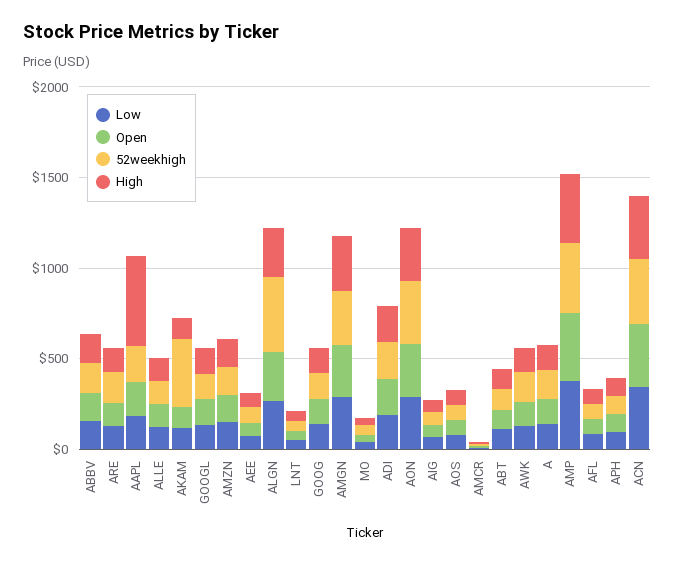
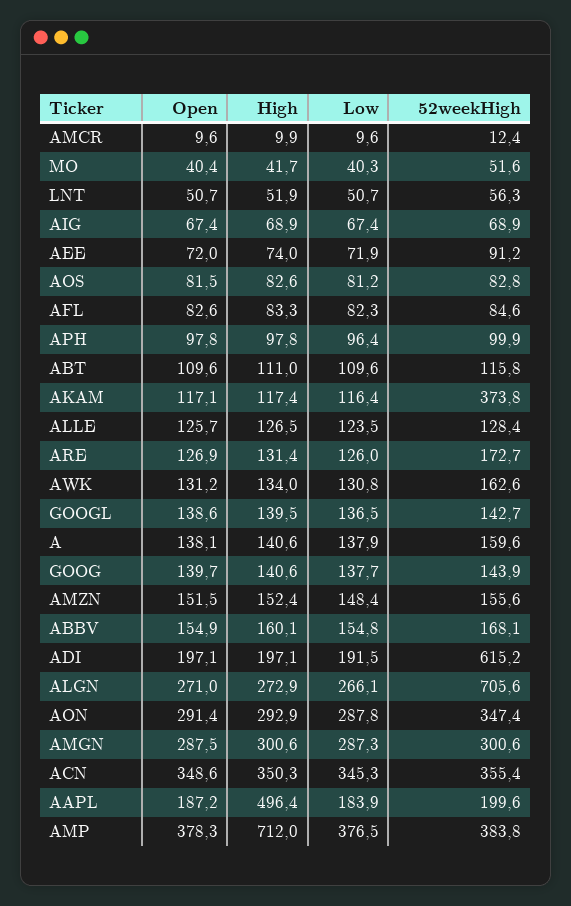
  {
    "Low": {
      "ABBV": 154.8,
      "ARE": 126,
      "AAPL": 183.9,
      "ALLE": 123.5,
      "AKAM": 116.4,
      "GOOGL": 136.5,
      "AMZN": 148.4,
      "AEE": 71.9,
      "ALGN": 266.1,
      "LNT": 50.7,
      "GOOG": 137.7,
      "AMGN": 287.3,
      "MO": 40.3,
      "ADI": 191.5,
      "AON": 287.8,
      "AIG": 67.4,
      "AOS": 81.2,
      "AMCR": 9.6,
      "ABT": 109.6,
      "AWK": 130.8,
      "A": 137.9,
      "AMP": 376.5,
      "AFL": 82.3,
      "APH": 96.4,
      "ACN": 345.3
    },
    "Open": {
      "ABBV": 154.9,
      "ARE": 126.9,
      "AAPL": 187.2,
      "ALLE": 125.7,
      "AKAM": 117.1,
      "GOOGL": 138.6,
      "AMZN": 151.5,
      "AEE": 72,
      "ALGN": 271,
      "LNT": 50.7,
      "GOOG": 139.7,
      "AMGN": 287.5,
      "MO": 40.4,
      "ADI": 197.1,
      "AON": 291.4,
      "AIG": 67.4,
      "AOS": 81.5,
      "AMCR": 9.6,
      "ABT": 109.6,
      "AWK": 131.2,
      "A": 138.1,
      "AMP": 378.3,
      "AFL": 82.6,
      "APH": 97.8,
      "ACN": 348.6
    },
    "52weekhigh": {
      "ABBV": 168.1,
      "ARE": 172.7,
      "AAPL": 199.6,
      "ALLE": 128.4,
      "AKAM": 373.8,
      "GOOGL": 142.7,
      "AMZN": 155.6,
      "AEE": 91.2,
-     "ALGN": 400,
+     "ALGN": 705.6,
      "LNT": 56.3,
      "GOOG": 143.9,
      "AMGN": 300.6,
      "MO": 51.6,
-     "ADI": 200,
+     "ADI": 615.2,
      "AON": 347.4,
      "AIG": 68.9,
      "AOS": 82.8,
      "AMCR": 12.4,
      "ABT": 115.8,
      "AWK": 162.6,
      "A": 159.6,
      "AMP": 383.8,
      "AFL": 84.6,
      "APH": 99.9,
      "ACN": 355.4
    },
    "High": {
      "ABBV": 160.1,
      "ARE": 131.4,
      "AAPL": 496.4,
      "ALLE": 126.5,
      "AKAM": 117.4,
      "GOOGL": 139.5,
      "AMZN": 152.4,
      "AEE": 74,
      "ALGN": 272.9,
      "LNT": 51.9,
      "GOOG": 140.6,
      "AMGN": 300.6,
      "MO": 41.7,
      "ADI": 197.1,
      "AON": 292.9,
      "AIG": 68.9,
      "AOS": 82.6,
      "AMCR": 9.9,
      "ABT": 111,
      "AWK": 134,
      "A": 140.6,
-     "AMP": 400,
+     "AMP": 712,
      "AFL": 83.3,
      "APH": 97.8,
      "ACN": 350.3
    }
  }

